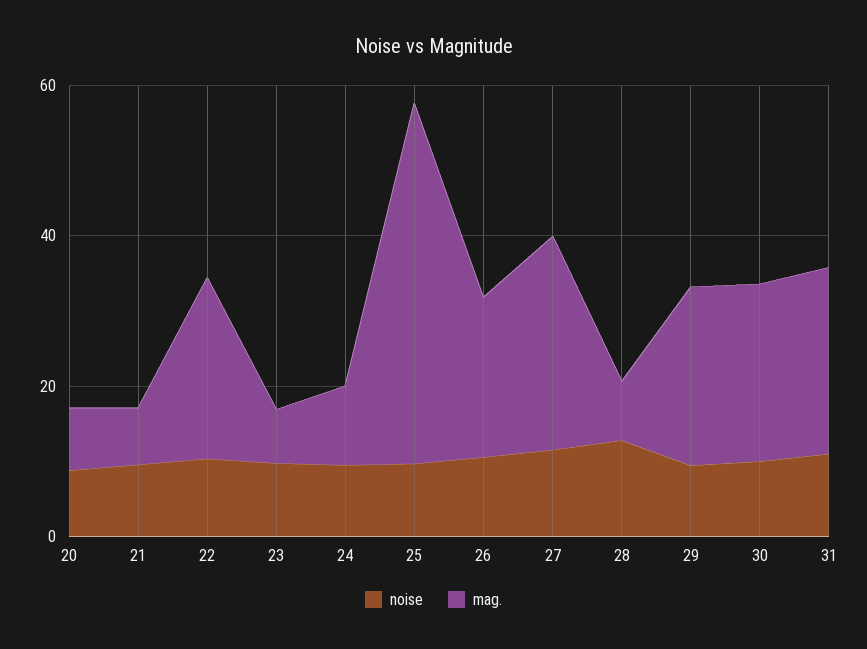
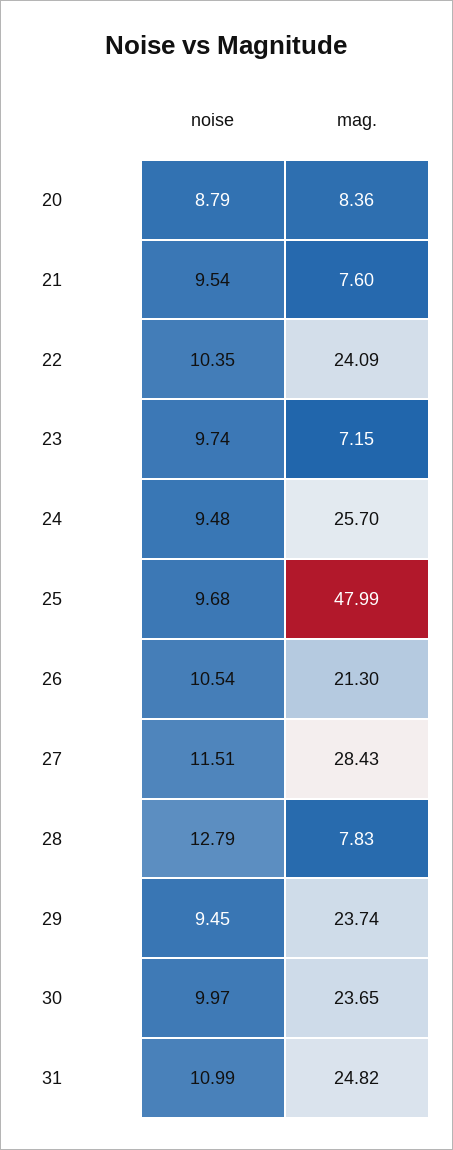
  {
    "noise": {
      "20": 8.79,
      "21": 9.54,
      "22": 10.35,
      "23": 9.74,
      "24": 9.48,
      "25": 9.68,
      "26": 10.54,
      "27": 11.51,
      "28": 12.79,
      "29": 9.45,
      "30": 9.97,
      "31": 10.99
    },
    "mag.": {
      "20": 8.36,
      "21": 7.6,
      "22": 24.09,
      "23": 7.15,
-     "24": 10,
+     "24": 25.7,
      "25": 47.99,
      "26": 21.3,
      "27": 28.43,
      "28": 7.83,
      "29": 23.74,
      "30": 23.65,
      "31": 24.82
    }
  }

